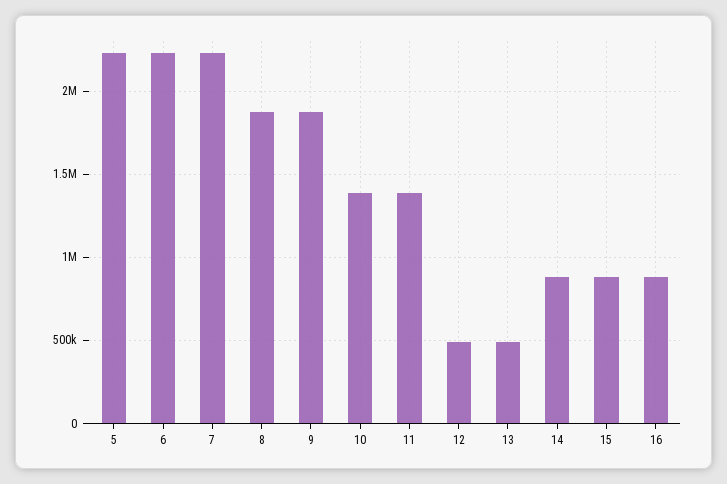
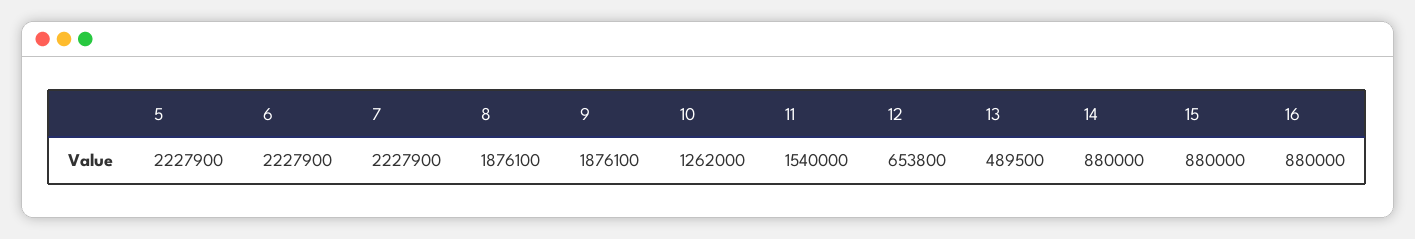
  {
    "5": 2227900,
    "6": 2227900,
    "7": 2227900,
    "8": 1876100,
    "9": 1876100,
-   "10": 1400000,
+   "10": 1262000,
-   "11": 1400000,
+   "11": 1540000,
-   "12": 500000,
+   "12": 653800,
    "13": 489500,
    "14": 880000,
    "15": 880000,
    "16": 880000
  }

